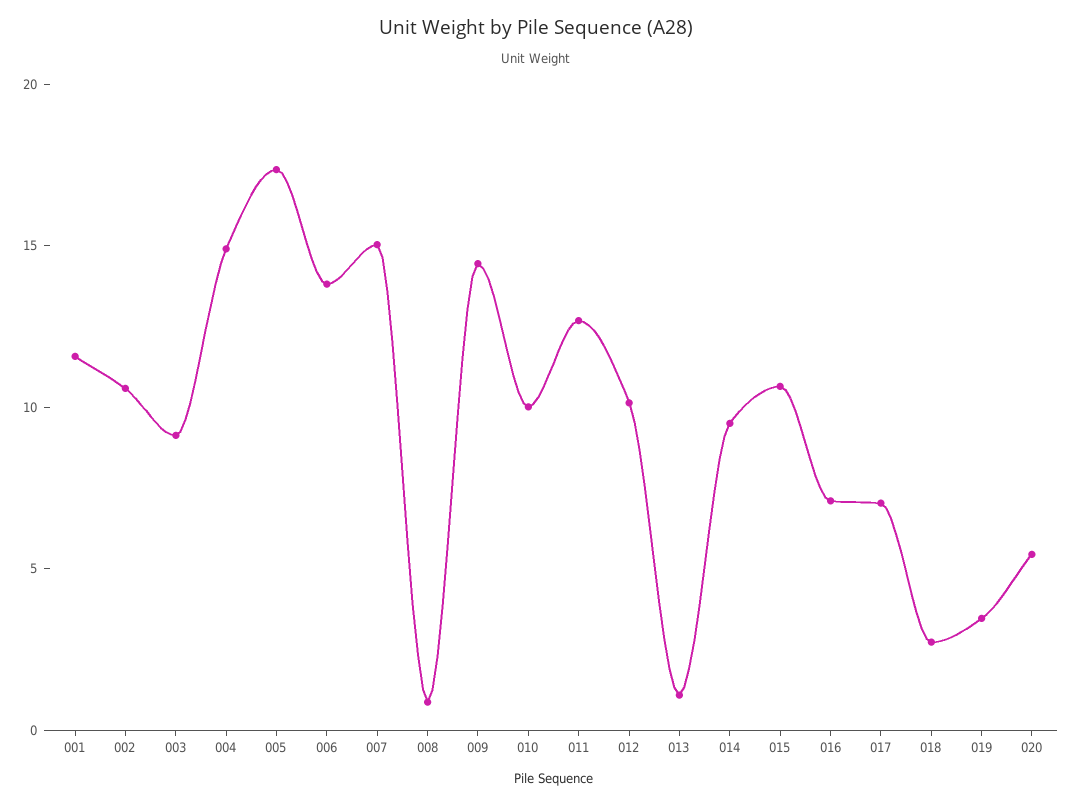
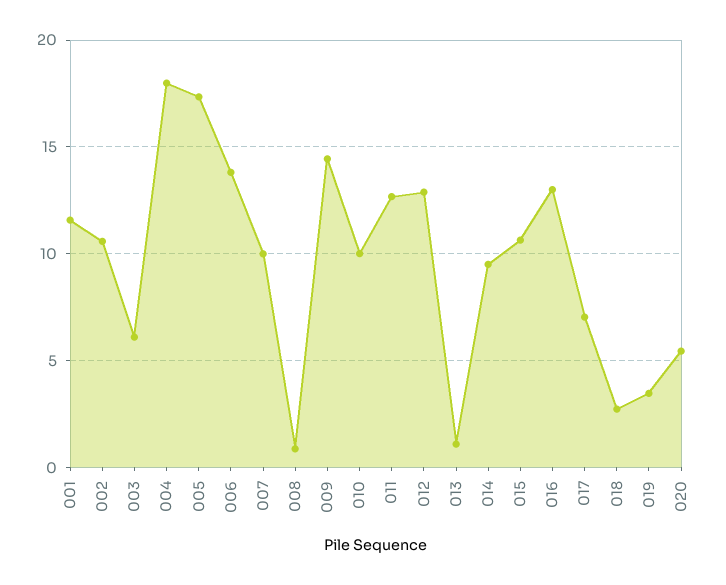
  {
    "001": 11.5,
    "002": 10.5,
-   "003": 9,
+   "003": 6,
-   "004": 15,
+   "004": 18,
    "005": 17.5,
    "006": 14,
-   "007": 15,
+   "007": 10,
    "008": 1,
    "009": 14.5,
    "010": 10,
    "011": 12.5,
-   "012": 10,
+   "012": 13,
    "013": 1,
    "014": 9.5,
    "015": 10.5,
-   "016": 7,
+   "016": 13,
    "017": 7,
    "018": 2.5,
    "019": 3.5,
    "020": 5.5
  }

